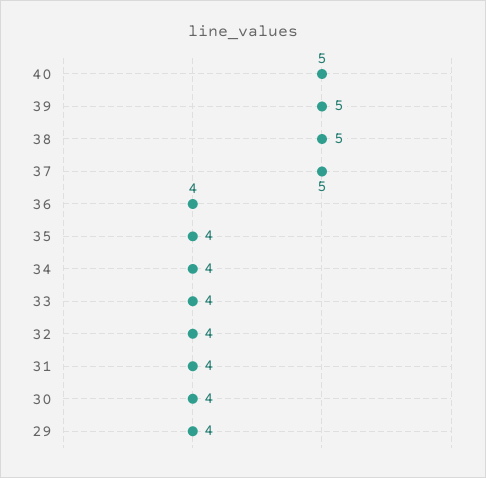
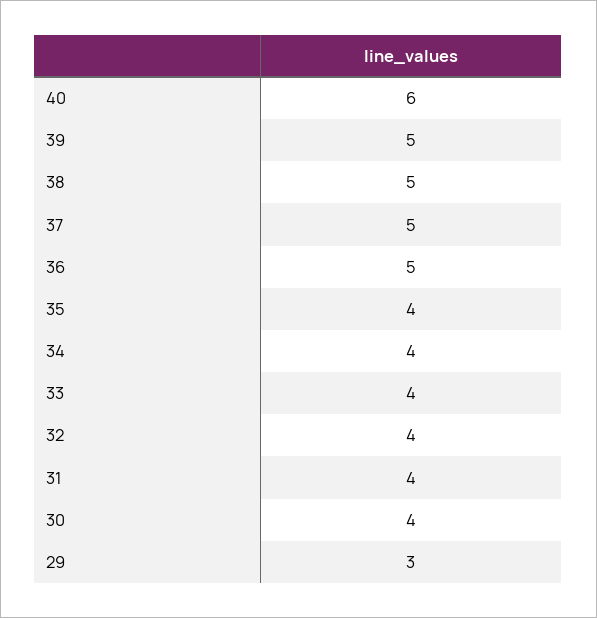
  {
-   "40": 5,
+   "40": 6,
    "39": 5,
    "38": 5,
    "37": 5,
-   "36": 4,
+   "36": 5,
    "35": 4,
    "34": 4,
    "33": 4,
    "32": 4,
    "31": 4,
    "30": 4,
-   "29": 4
+   "29": 3
  }

